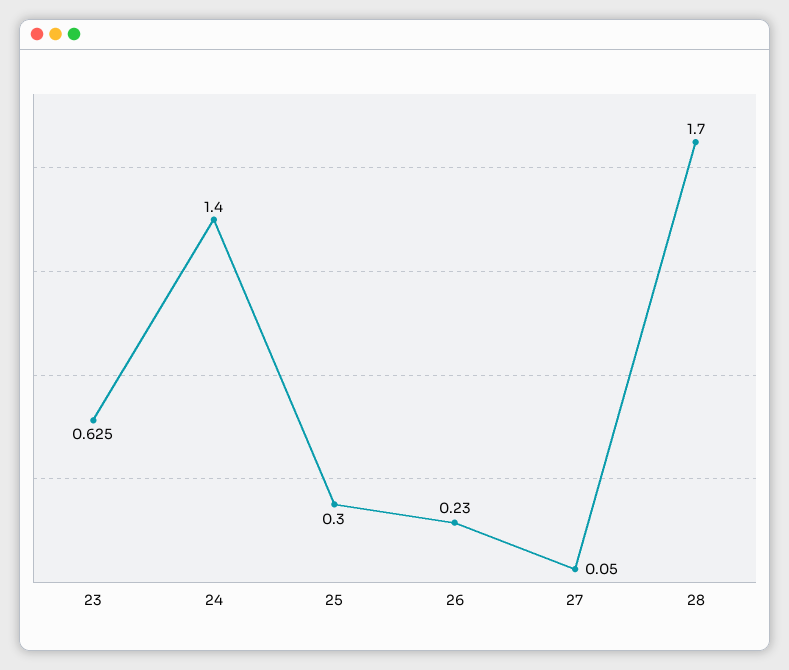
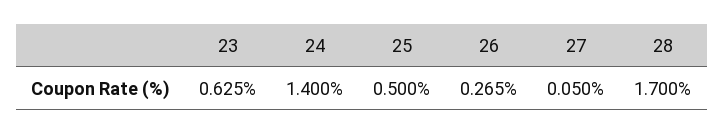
  {
    "23": 0.625,
    "24": 1.4,
-   "25": 0.3,
+   "25": 0.5,
-   "26": 0.23,
+   "26": 0.265,
    "27": 0.05,
    "28": 1.7
  }

